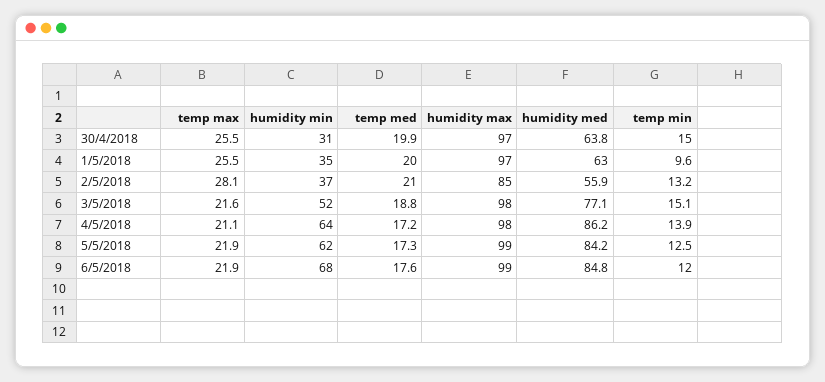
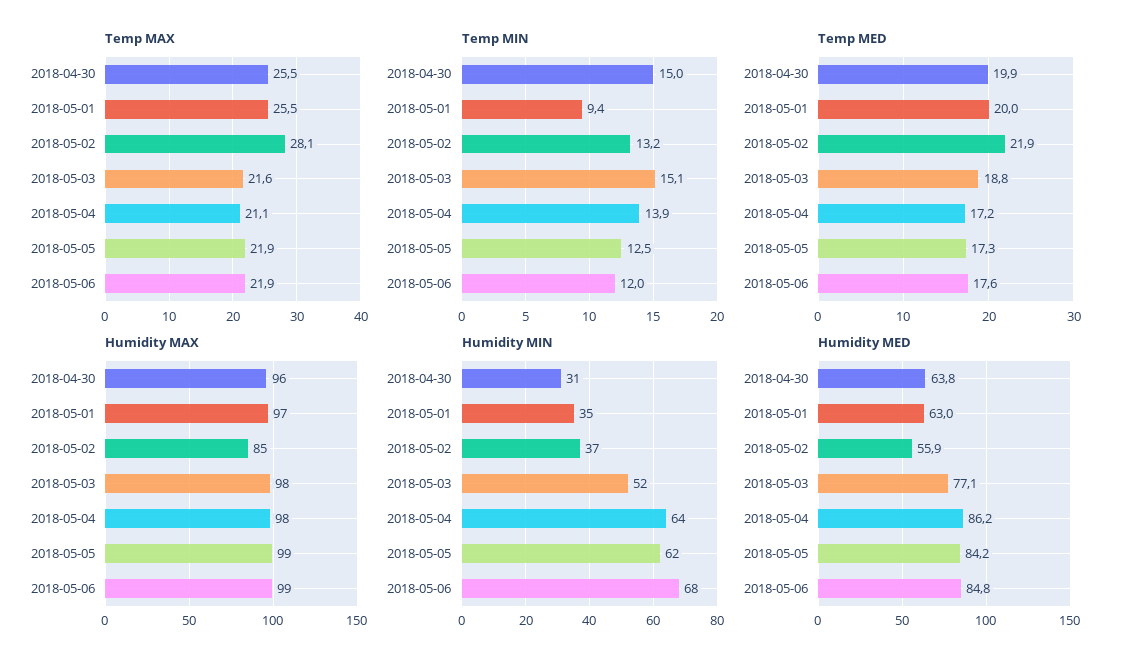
  {
    "temp max": {
      "30/4/2018": 25.5,
      "1/5/2018": 25.5,
      "2/5/2018": 28.1,
      "3/5/2018": 21.6,
      "4/5/2018": 21.1,
      "5/5/2018": 21.9,
      "6/5/2018": 21.9
    },
    "humidity min": {
      "30/4/2018": 31,
      "1/5/2018": 35,
      "2/5/2018": 37,
      "3/5/2018": 52,
      "4/5/2018": 64,
      "5/5/2018": 62,
      "6/5/2018": 68
    },
    "temp med": {
      "30/4/2018": 19.9,
      "1/5/2018": 20,
-     "2/5/2018": 21,
+     "2/5/2018": 21.9,
      "3/5/2018": 18.8,
      "4/5/2018": 17.2,
      "5/5/2018": 17.3,
      "6/5/2018": 17.6
    },
    "humidity max": {
-     "30/4/2018": 97,
+     "30/4/2018": 96,
      "1/5/2018": 97,
      "2/5/2018": 85,
      "3/5/2018": 98,
      "4/5/2018": 98,
      "5/5/2018": 99,
      "6/5/2018": 99
    },
    "humidity med": {
      "30/4/2018": 63.8,
      "1/5/2018": 63,
      "2/5/2018": 55.9,
      "3/5/2018": 77.1,
      "4/5/2018": 86.2,
      "5/5/2018": 84.2,
      "6/5/2018": 84.8
    },
    "temp min": {
      "30/4/2018": 15,
-     "1/5/2018": 9.6,
+     "1/5/2018": 9.4,
      "2/5/2018": 13.2,
      "3/5/2018": 15.1,
      "4/5/2018": 13.9,
      "5/5/2018": 12.5,
      "6/5/2018": 12
    }
  }

